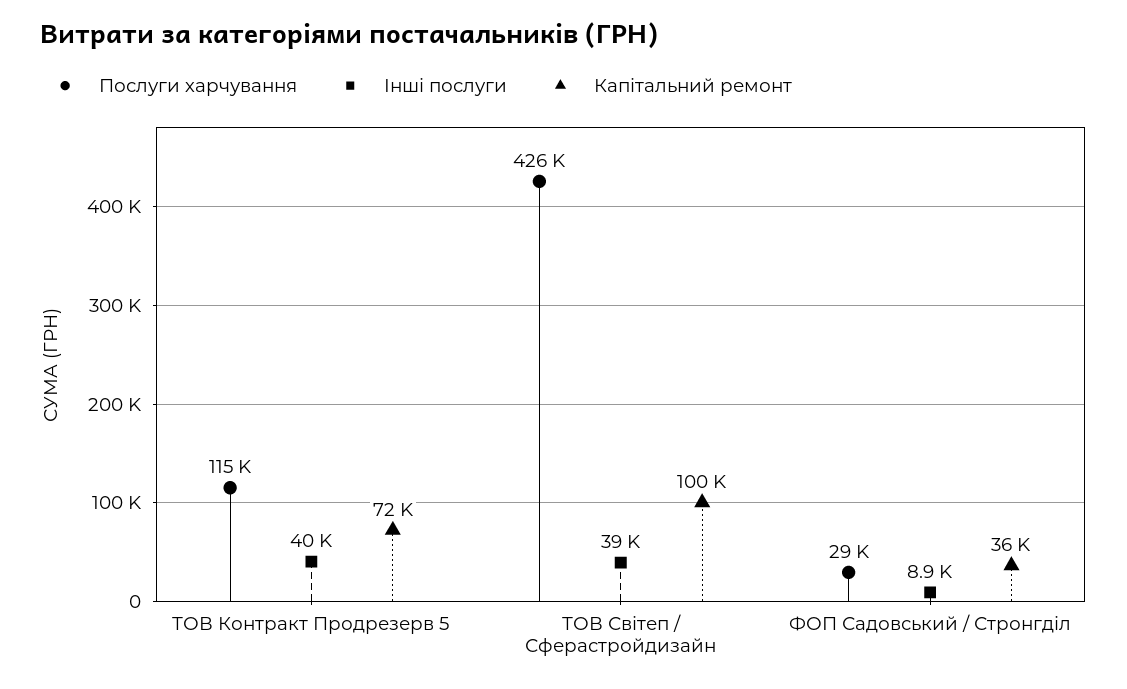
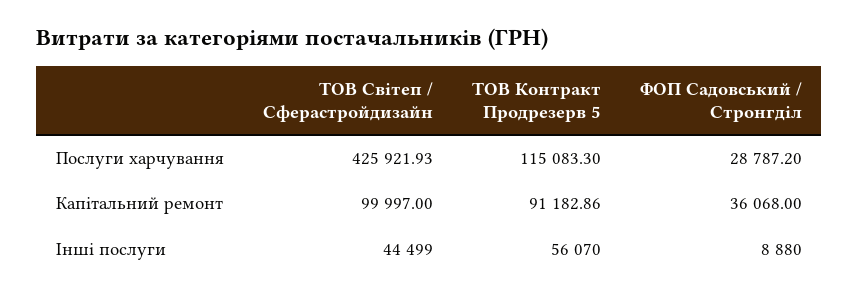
  {
    "Послуги харчування": {
      "ТОВ Контракт Продрезерв 5": 115083.3,
      "ТОВ Світеп / Сферастройдизайн": 425921.93,
      "ФОП Садовський / Стронгділ": 28787.2
    },
    "Інші послуги": {
-     "ТОВ Контракт Продрезерв 5": 40000,
+     "ТОВ Контракт Продрезерв 5": 56070,
-     "ТОВ Світеп / Сферастройдизайн": 39000,
+     "ТОВ Світеп / Сферастройдизайн": 44499,
      "ФОП Садовський / Стронгділ": 8880
    },
    "Капітальний ремонт": {
-     "ТОВ Контракт Продрезерв 5": 72000,
+     "ТОВ Контракт Продрезерв 5": 91182.86,
      "ТОВ Світеп / Сферастройдизайн": 99997,
      "ФОП Садовський / Стронгділ": 36068
    }
  }

